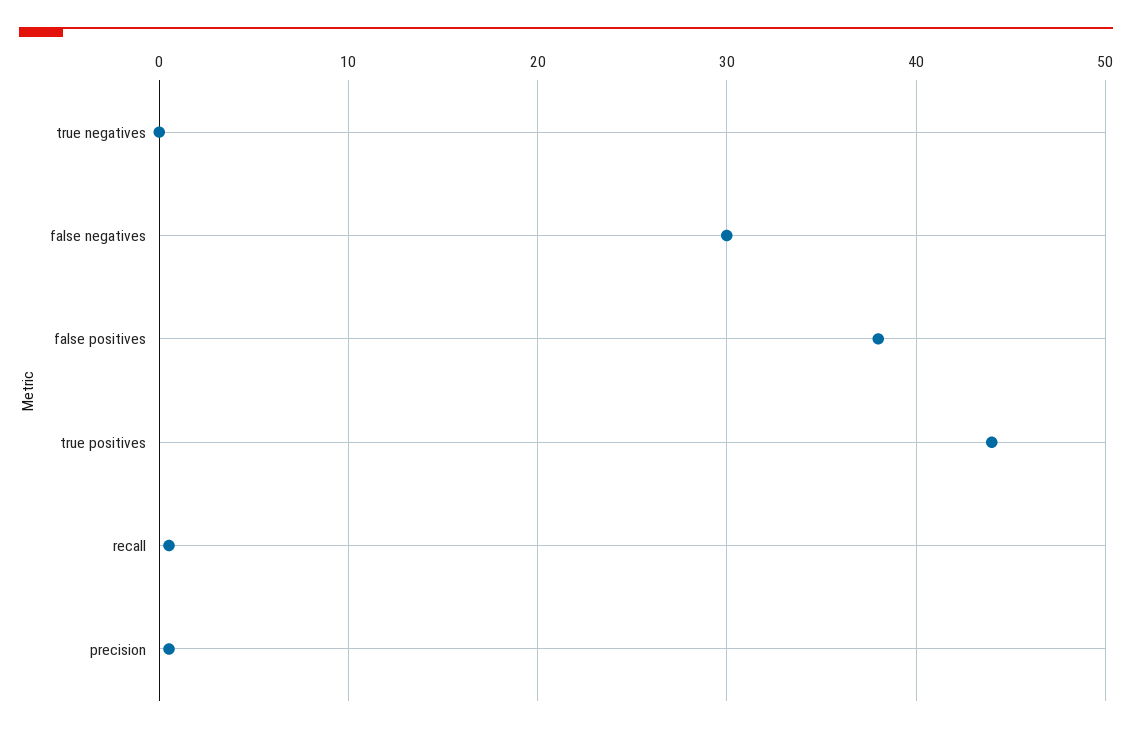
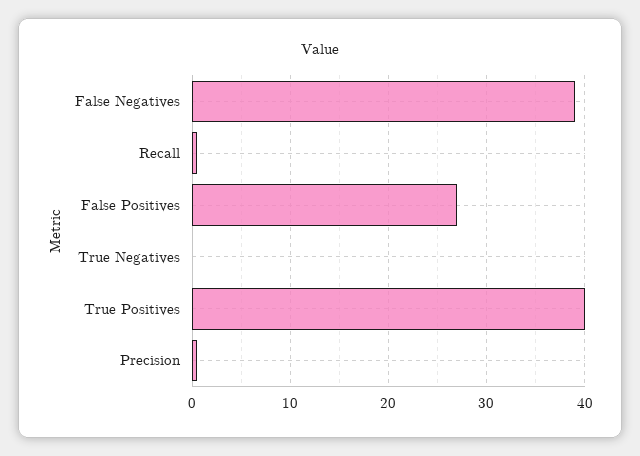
  {
    "true negatives": 0,
-   "false negatives": 30,
+   "false negatives": 39,
-   "false positives": 38,
+   "false positives": 27,
-   "true positives": 44,
+   "true positives": 40,
    "recall": 1,
    "precision": 1
  }

